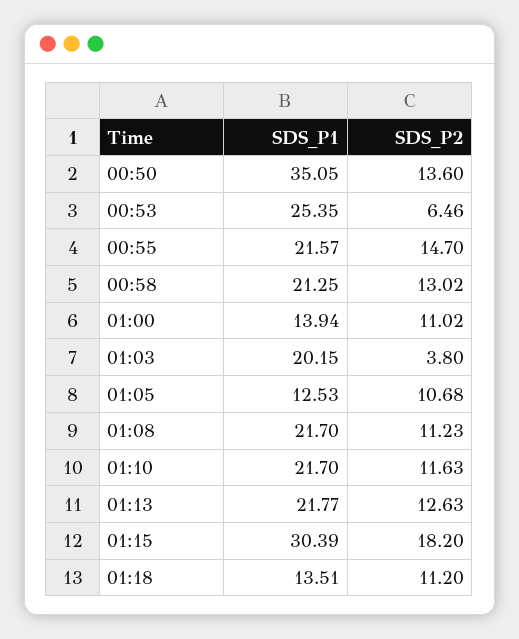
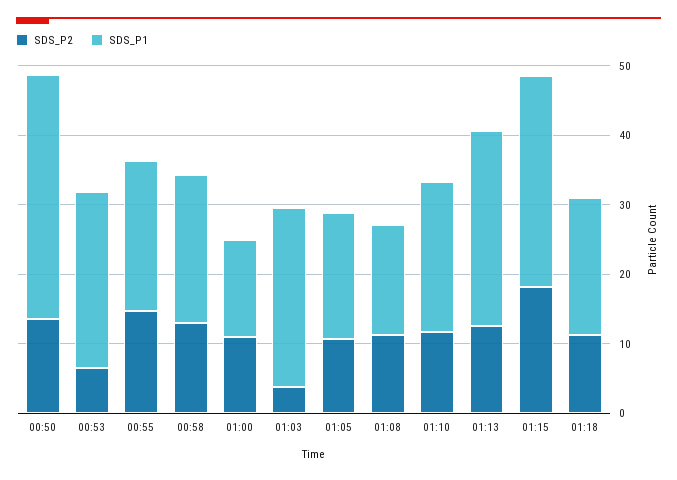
  {
    "SDS_P1": {
      "00:50": 35.05,
      "00:53": 25.35,
      "00:55": 21.57,
      "00:58": 21.25,
      "01:00": 13.94,
-     "01:03": 20.15,
+     "01:03": 26,
-     "01:05": 12.53,
+     "01:05": 18,
-     "01:08": 21.7,
+     "01:08": 16,
      "01:10": 21.7,
-     "01:13": 21.77,
+     "01:13": 28,
      "01:15": 30.39,
-     "01:18": 13.51
+     "01:18": 20
    },
    "SDS_P2": {
      "00:50": 13.6,
      "00:53": 6.46,
      "00:55": 14.7,
      "00:58": 13.02,
      "01:00": 11.02,
      "01:03": 3.8,
      "01:05": 10.68,
      "01:08": 11.23,
      "01:10": 11.63,
      "01:13": 12.63,
      "01:15": 18.2,
      "01:18": 11.2
    }
  }

